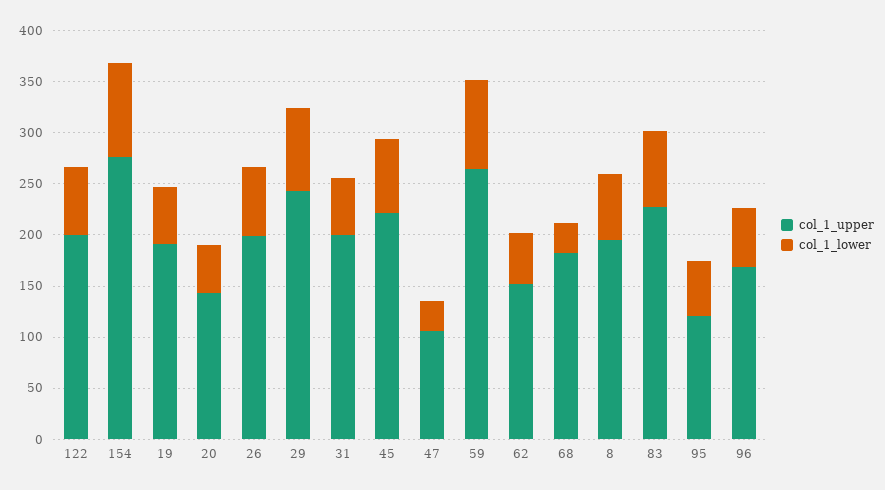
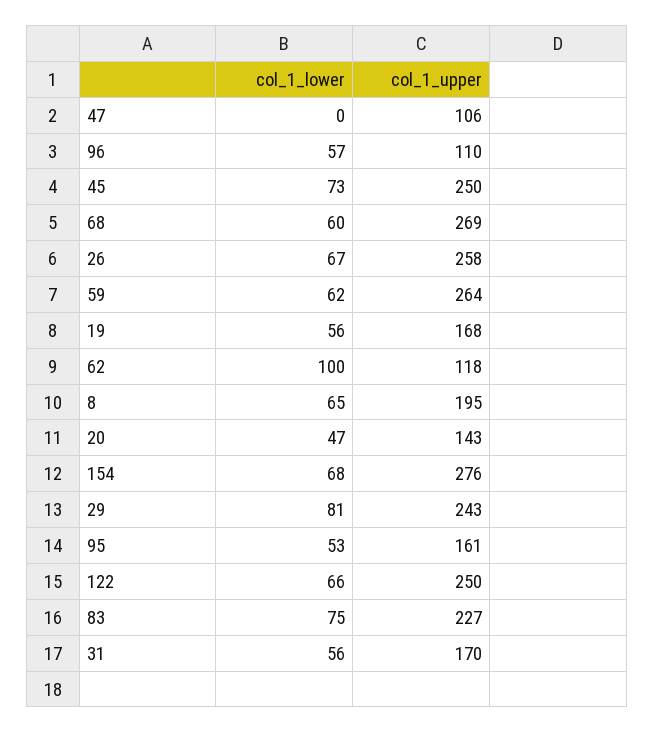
  {
    "col_1_upper": {
-     "122": 200,
+     "122": 250,
      "154": 276,
-     "19": 190,
+     "19": 168,
      "20": 143,
-     "26": 200,
+     "26": 258,
      "29": 243,
-     "31": 200,
+     "31": 170,
-     "45": 220,
+     "45": 250,
      "47": 106,
      "59": 264,
-     "62": 150,
+     "62": 118,
-     "68": 180,
+     "68": 269,
      "8": 195,
      "83": 227,
-     "95": 120,
+     "95": 161,
-     "96": 170
+     "96": 110
    },
    "col_1_lower": {
      "122": 66,
-     "154": 90,
+     "154": 68,
      "19": 56,
      "20": 47,
      "26": 67,
      "29": 81,
      "31": 56,
      "45": 73,
-     "47": 30,
+     "47": 0,
-     "59": 90,
+     "59": 62,
-     "62": 50,
+     "62": 100,
-     "68": 30,
+     "68": 60,
      "8": 65,
      "83": 75,
      "95": 53,
      "96": 57
    }
  }

